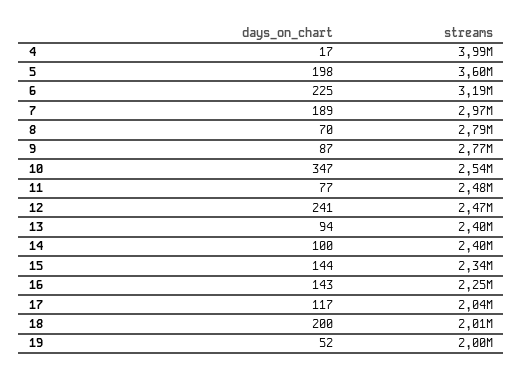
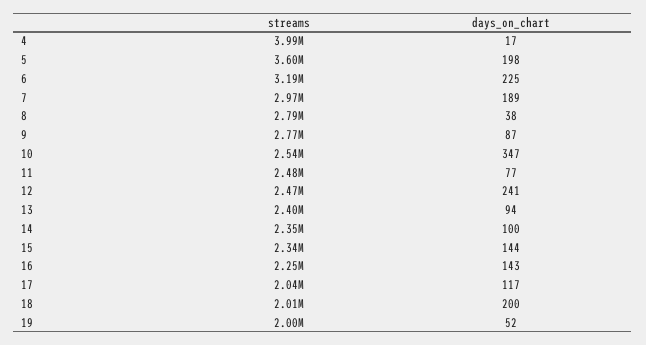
  {
    "days_on_chart": {
      "4": 17,
      "5": 198,
      "6": 225,
      "7": 189,
-     "8": 70,
+     "8": 38,
      "9": 87,
      "10": 347,
      "11": 77,
      "12": 241,
      "13": 94,
      "14": 100,
      "15": 144,
      "16": 143,
      "17": 117,
      "18": 200,
      "19": 52
    },
    "streams": {
      "4": 3990000,
      "5": 3600000,
      "6": 3190000,
      "7": 2970000,
      "8": 2790000,
      "9": 2770000,
      "10": 2540000,
      "11": 2480000,
      "12": 2470000,
      "13": 2400000,
-     "14": 2400000,
+     "14": 2350000,
      "15": 2340000,
      "16": 2250000,
      "17": 2040000,
      "18": 2010000,
      "19": 2000000
    }
  }

